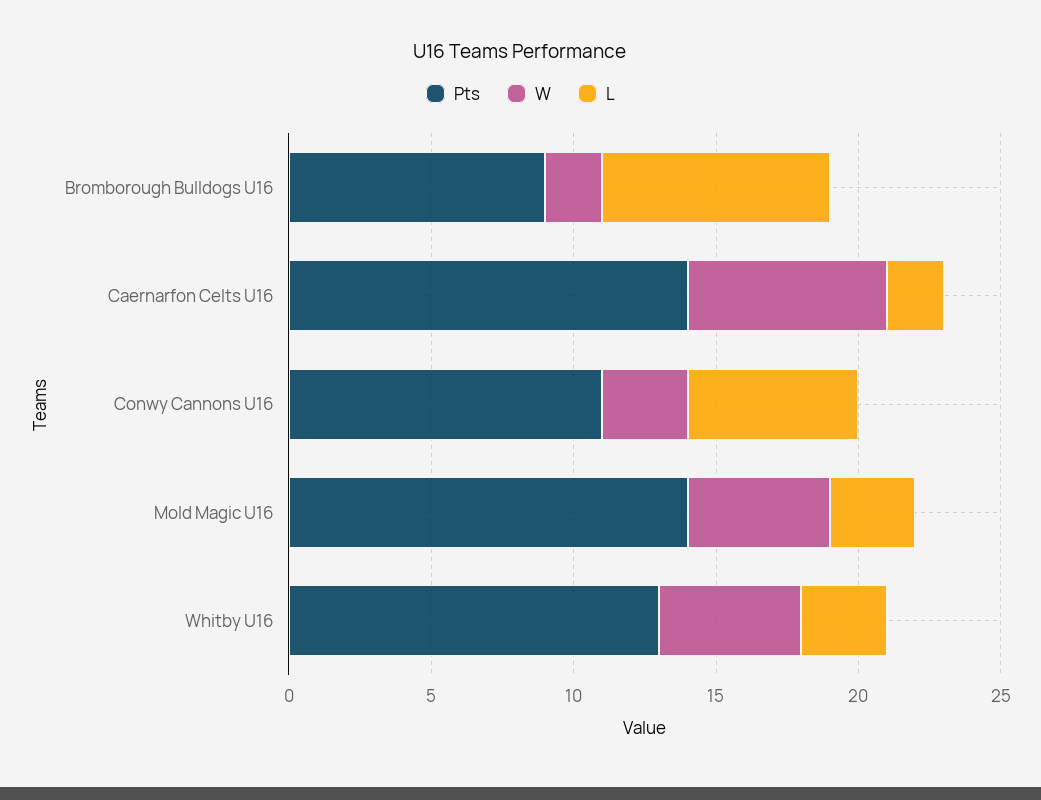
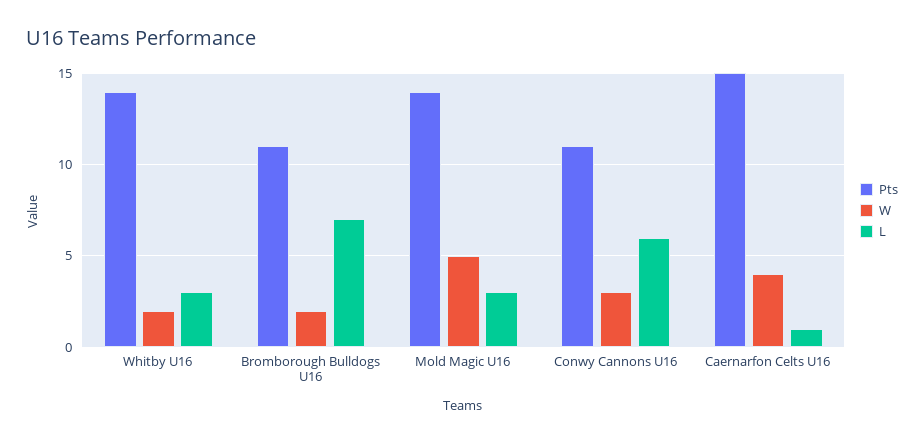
  {
    "Pts": {
-     "Bromborough Bulldogs U16": 9,
+     "Bromborough Bulldogs U16": 11,
-     "Caernarfon Celts U16": 14,
+     "Caernarfon Celts U16": 15,
      "Conwy Cannons U16": 11,
      "Mold Magic U16": 14,
-     "Whitby U16": 13
+     "Whitby U16": 14
    },
    "W": {
      "Bromborough Bulldogs U16": 2,
-     "Caernarfon Celts U16": 7,
+     "Caernarfon Celts U16": 4,
      "Conwy Cannons U16": 3,
      "Mold Magic U16": 5,
-     "Whitby U16": 5
+     "Whitby U16": 2
    },
    "L": {
-     "Bromborough Bulldogs U16": 8,
+     "Bromborough Bulldogs U16": 7,
-     "Caernarfon Celts U16": 2,
+     "Caernarfon Celts U16": 1,
      "Conwy Cannons U16": 6,
      "Mold Magic U16": 3,
      "Whitby U16": 3
    }
  }

